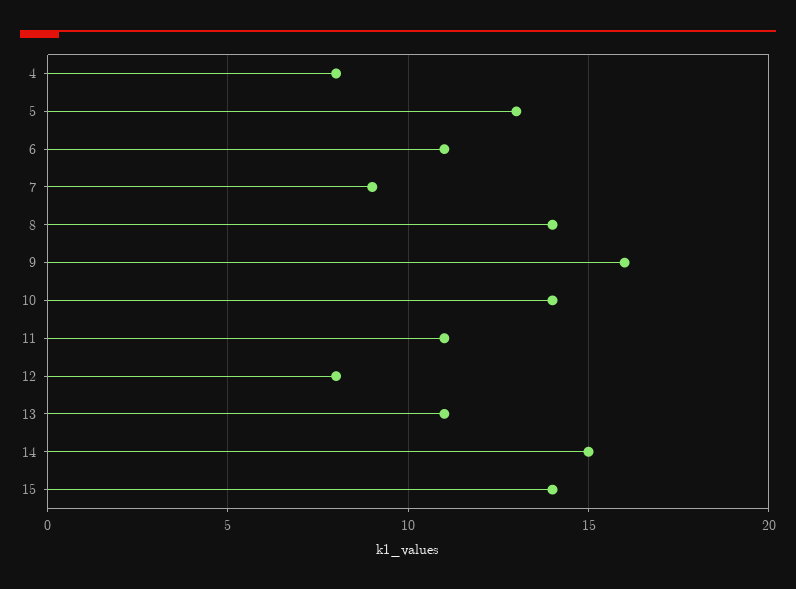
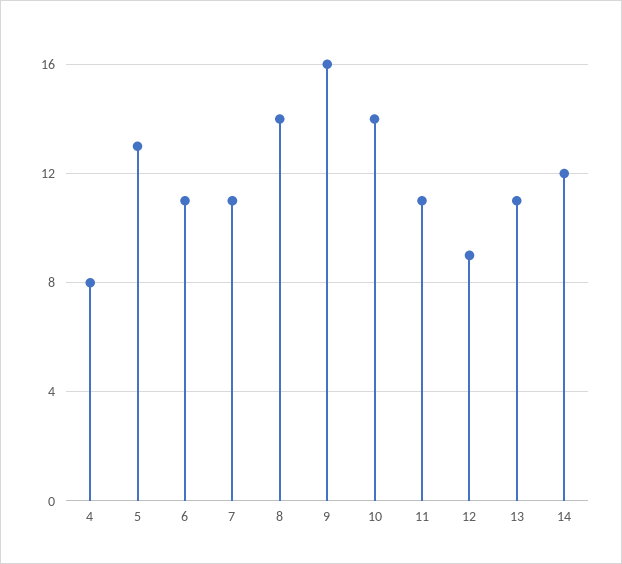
  {
    "4": 8,
    "5": 13,
    "6": 11,
-   "7": 9,
+   "7": 11,
    "8": 14,
    "9": 16,
    "10": 14,
    "11": 11,
-   "12": 8,
+   "12": 9,
    "13": 11,
-   "14": 15,
+   "14": 12
-   "15": 14
  }

